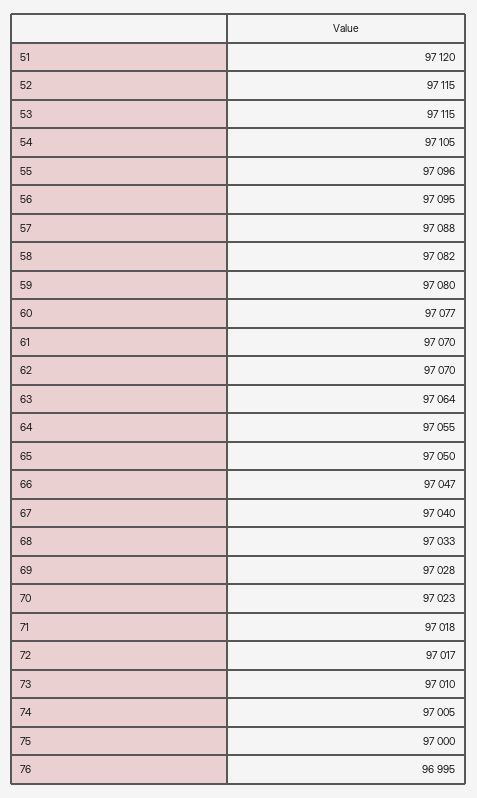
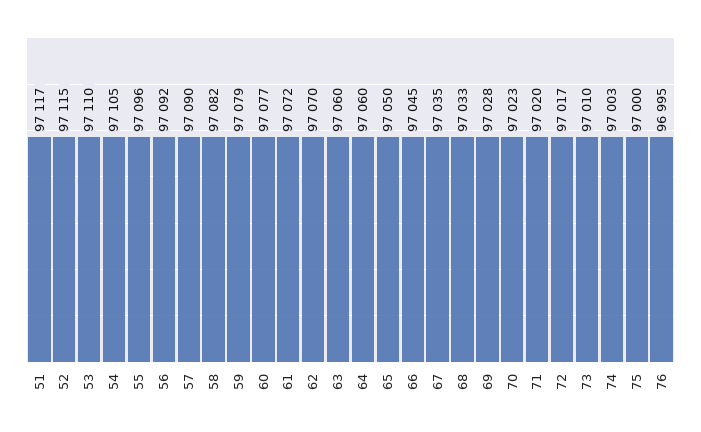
  {
-   "51": 97120,
+   "51": 97117,
    "52": 97115,
-   "53": 97115,
+   "53": 97110,
    "54": 97105,
    "55": 97096,
-   "56": 97095,
+   "56": 97092,
-   "57": 97088,
+   "57": 97090,
    "58": 97082,
-   "59": 97080,
+   "59": 97079,
    "60": 97077,
-   "61": 97070,
+   "61": 97072,
    "62": 97070,
-   "63": 97064,
+   "63": 97060,
-   "64": 97055,
+   "64": 97060,
    "65": 97050,
-   "66": 97047,
+   "66": 97045,
-   "67": 97040,
+   "67": 97035,
    "68": 97033,
    "69": 97028,
    "70": 97023,
-   "71": 97018,
+   "71": 97020,
    "72": 97017,
    "73": 97010,
-   "74": 97005,
+   "74": 97003,
    "75": 97000,
    "76": 96995
  }

